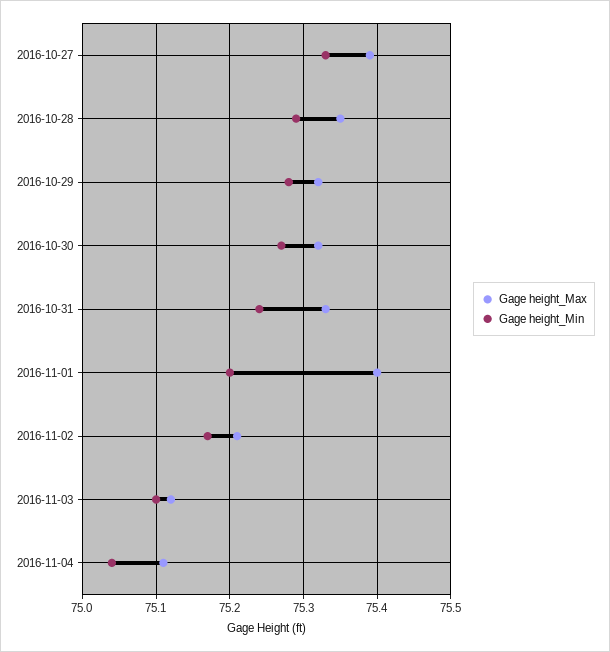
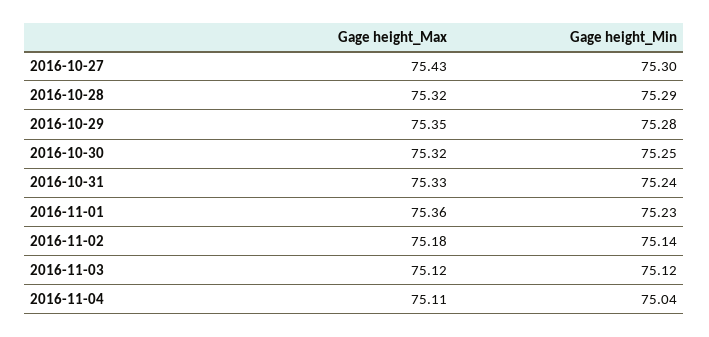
  {
    "Gage height_Max": {
-     "2016-10-27": 75.39,
+     "2016-10-27": 75.43,
-     "2016-10-28": 75.35,
+     "2016-10-28": 75.32,
-     "2016-10-29": 75.32,
+     "2016-10-29": 75.35,
      "2016-10-30": 75.32,
      "2016-10-31": 75.33,
-     "2016-11-01": 75.4,
+     "2016-11-01": 75.36,
-     "2016-11-02": 75.21,
+     "2016-11-02": 75.18,
      "2016-11-03": 75.12,
      "2016-11-04": 75.11
    },
    "Gage height_Min": {
-     "2016-10-27": 75.33,
+     "2016-10-27": 75.3,
      "2016-10-28": 75.29,
      "2016-10-29": 75.28,
-     "2016-10-30": 75.27,
+     "2016-10-30": 75.25,
      "2016-10-31": 75.24,
-     "2016-11-01": 75.2,
+     "2016-11-01": 75.23,
-     "2016-11-02": 75.17,
+     "2016-11-02": 75.14,
-     "2016-11-03": 75.1,
+     "2016-11-03": 75.12,
      "2016-11-04": 75.04
    }
  }

